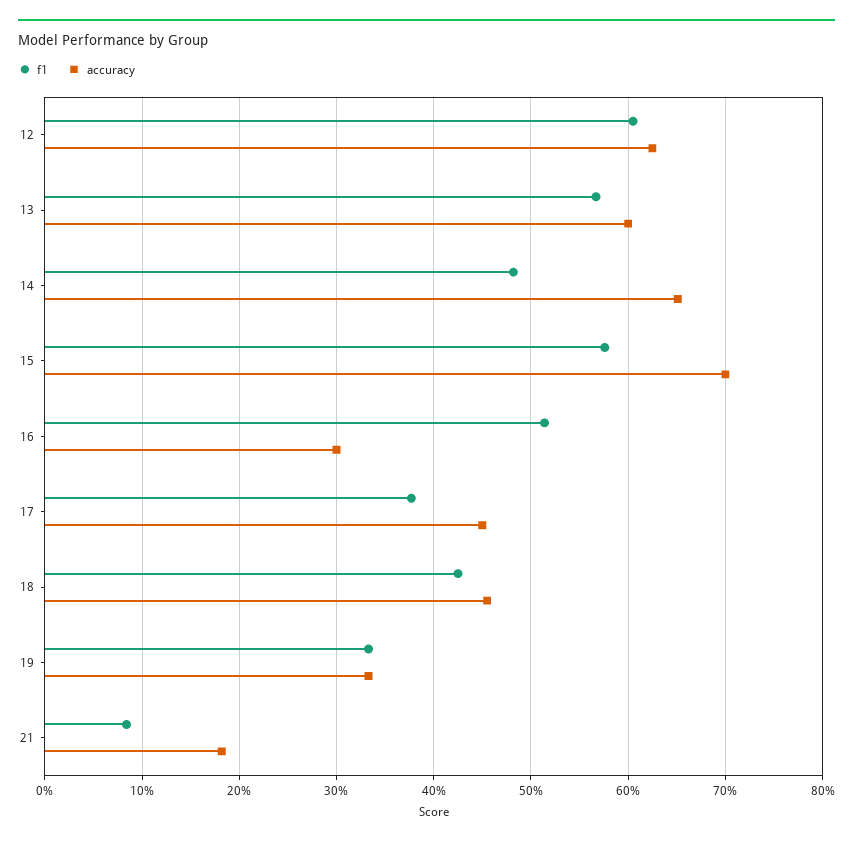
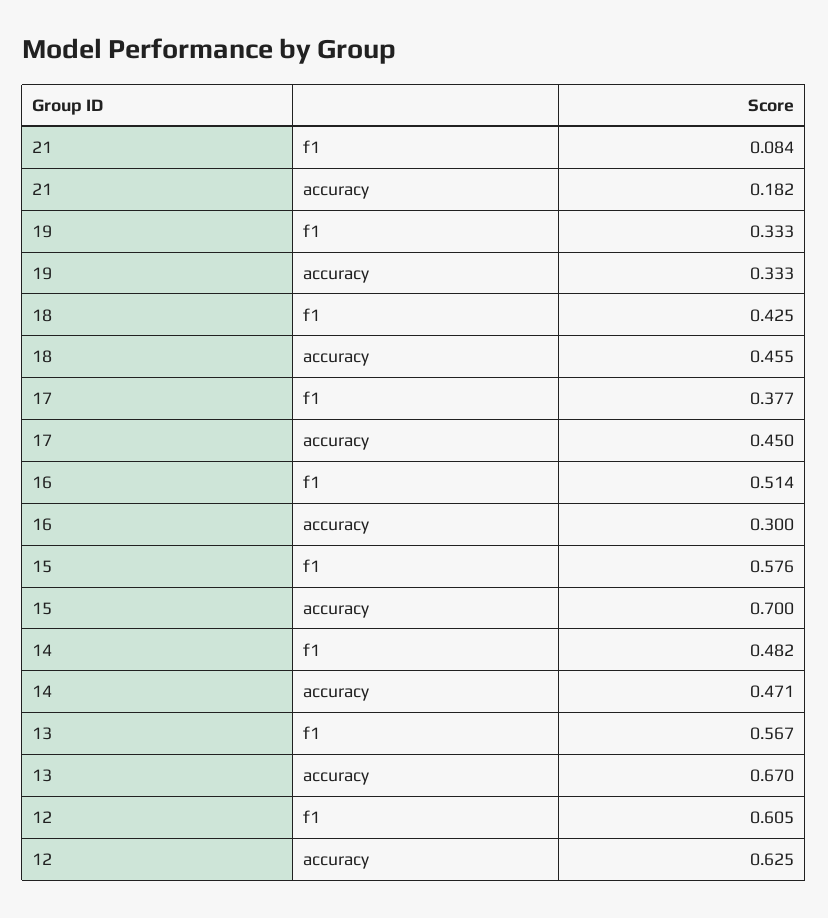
  {
    "f1": {
      "12": 0.605,
      "13": 0.567,
      "14": 0.482,
      "15": 0.576,
      "16": 0.514,
      "17": 0.377,
      "18": 0.425,
      "19": 0.333,
      "21": 0.084
    },
    "accuracy": {
      "12": 0.625,
-     "13": 0.6,
+     "13": 0.67,
-     "14": 0.65,
+     "14": 0.471,
      "15": 0.7,
      "16": 0.3,
      "17": 0.45,
      "18": 0.455,
      "19": 0.333,
      "21": 0.182
    }
  }

